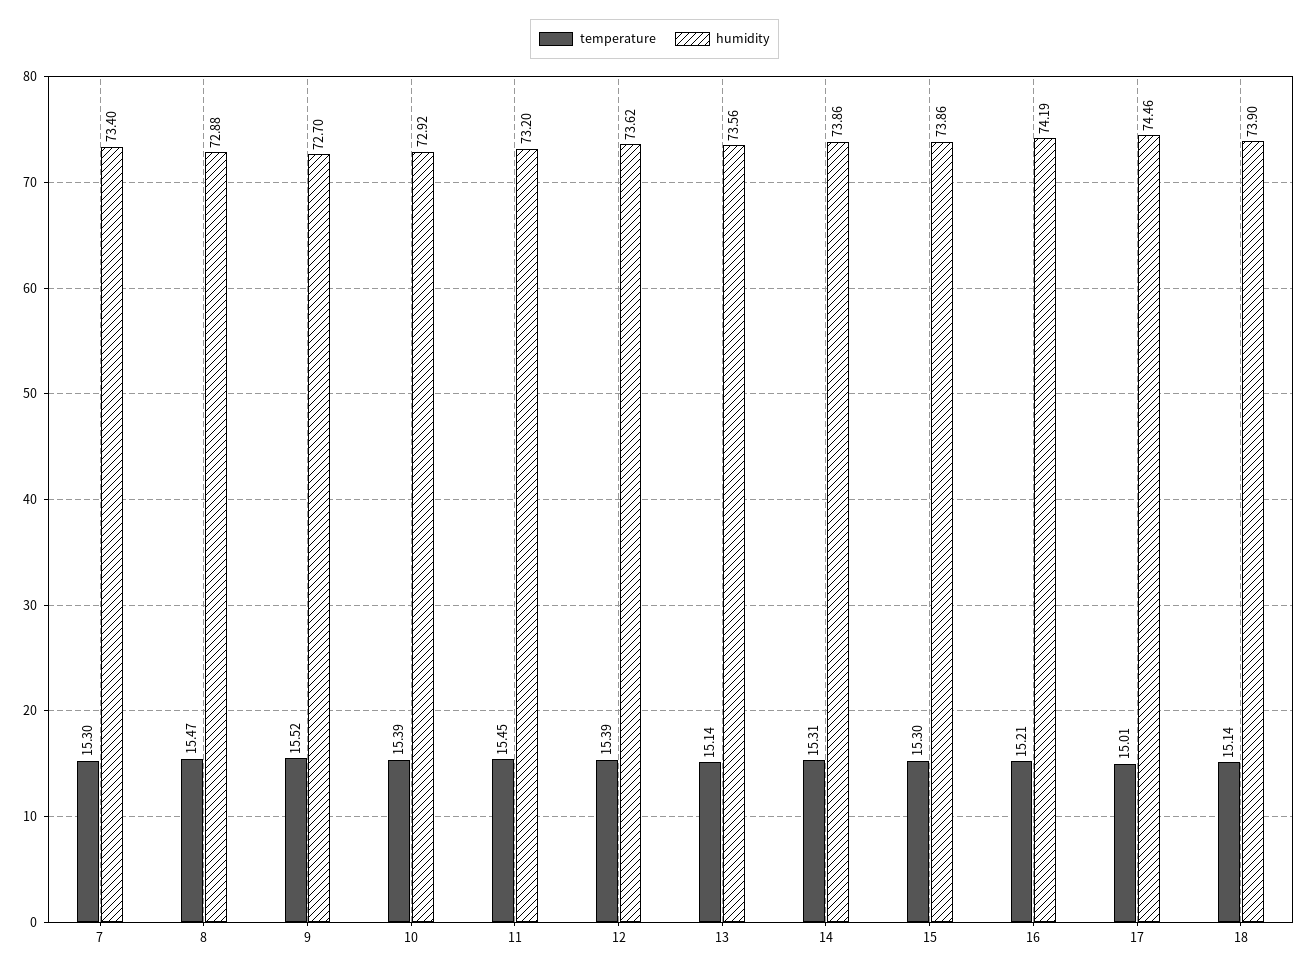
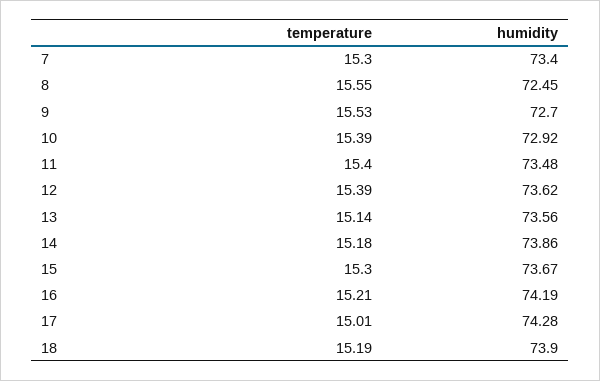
  {
    "temperature": {
      "7": 15.3,
-     "8": 15.47,
+     "8": 15.55,
-     "9": 15.52,
+     "9": 15.53,
      "10": 15.39,
-     "11": 15.45,
+     "11": 15.4,
      "12": 15.39,
      "13": 15.14,
-     "14": 15.31,
+     "14": 15.18,
      "15": 15.3,
      "16": 15.21,
      "17": 15.01,
-     "18": 15.14
+     "18": 15.19
    },
    "humidity": {
      "7": 73.4,
-     "8": 72.88,
+     "8": 72.45,
      "9": 72.7,
      "10": 72.92,
-     "11": 73.2,
+     "11": 73.48,
      "12": 73.62,
      "13": 73.56,
      "14": 73.86,
-     "15": 73.86,
+     "15": 73.67,
      "16": 74.19,
-     "17": 74.46,
+     "17": 74.28,
      "18": 73.9
    }
  }

